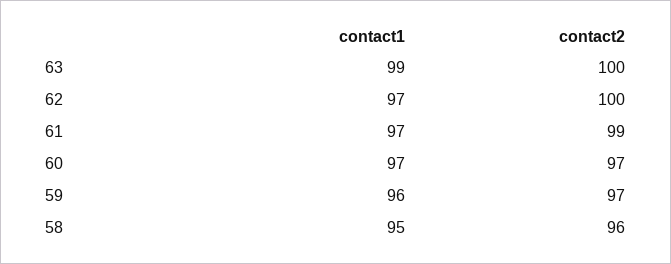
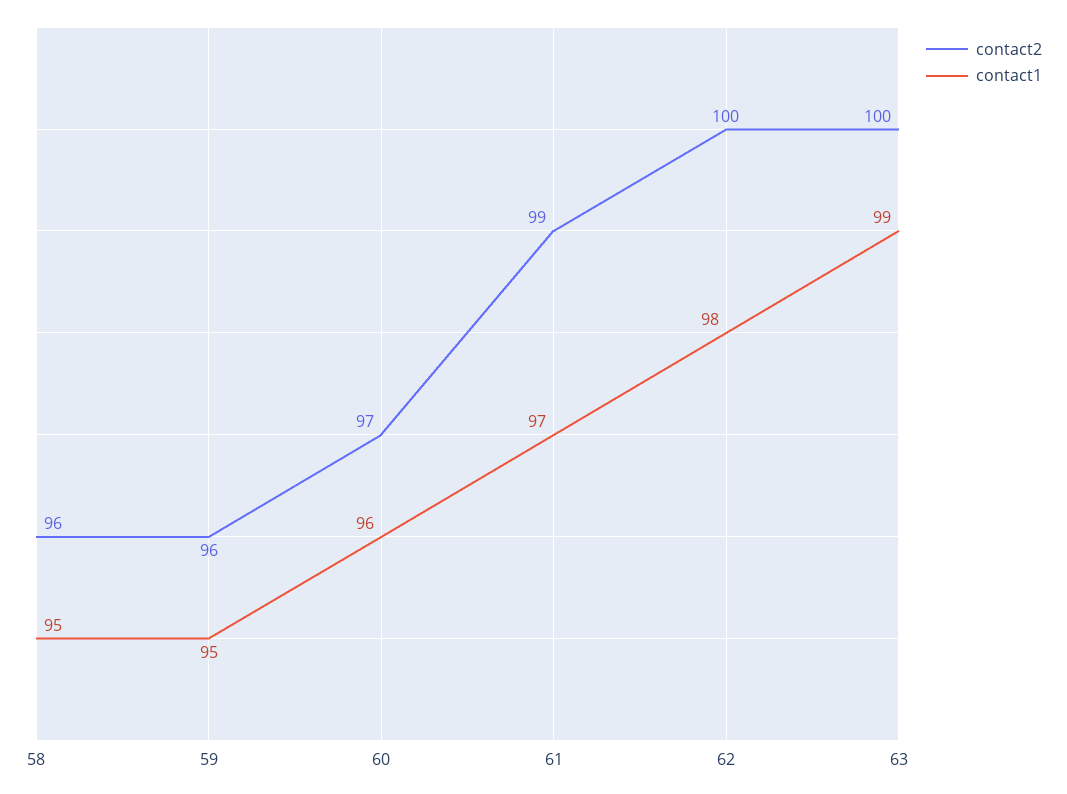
  {
    "contact1": {
      "63": 99,
-     "62": 97,
+     "62": 98,
      "61": 97,
-     "60": 97,
+     "60": 96,
-     "59": 96,
+     "59": 95,
      "58": 95
    },
    "contact2": {
      "63": 100,
      "62": 100,
      "61": 99,
      "60": 97,
-     "59": 97,
+     "59": 96,
      "58": 96
    }
  }

